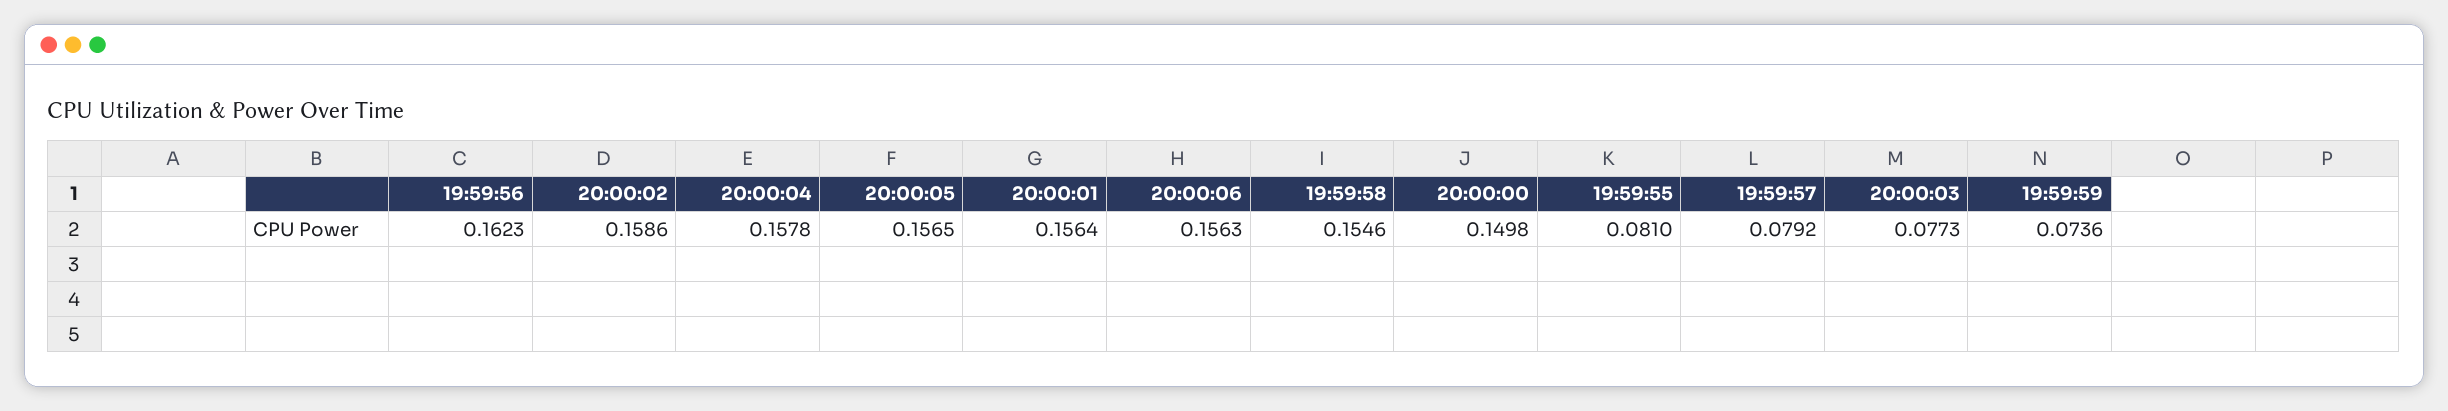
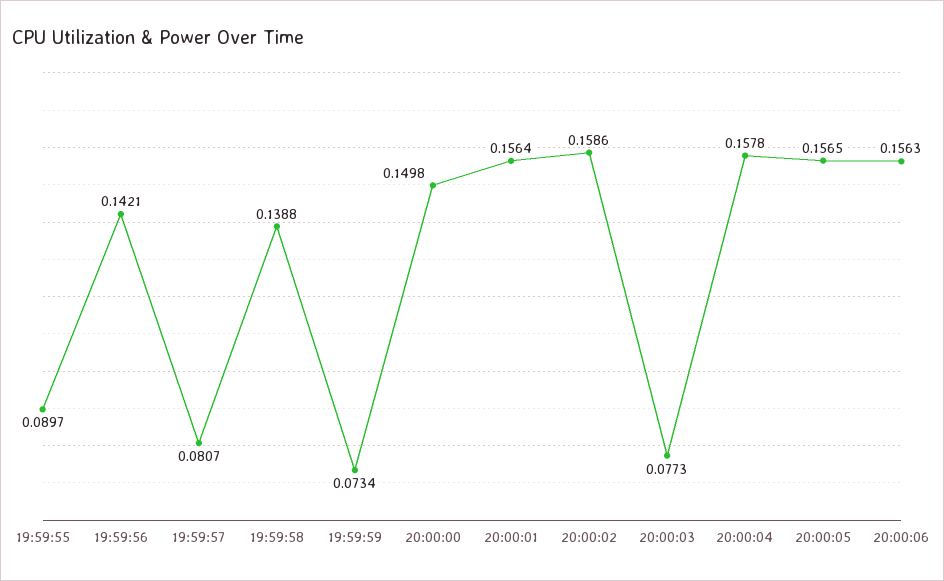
  {
-   "19:59:56": 0.1623,
+   "19:59:56": 0.1421,
    "20:00:02": 0.1586,
    "20:00:04": 0.1578,
    "20:00:05": 0.1565,
    "20:00:01": 0.1564,
    "20:00:06": 0.1563,
-   "19:59:58": 0.1546,
+   "19:59:58": 0.1388,
    "20:00:00": 0.1498,
-   "19:59:55": 0.081,
+   "19:59:55": 0.0897,
-   "19:59:57": 0.0792,
+   "19:59:57": 0.0807,
    "20:00:03": 0.0773,
-   "19:59:59": 0.0736
+   "19:59:59": 0.0734
  }

